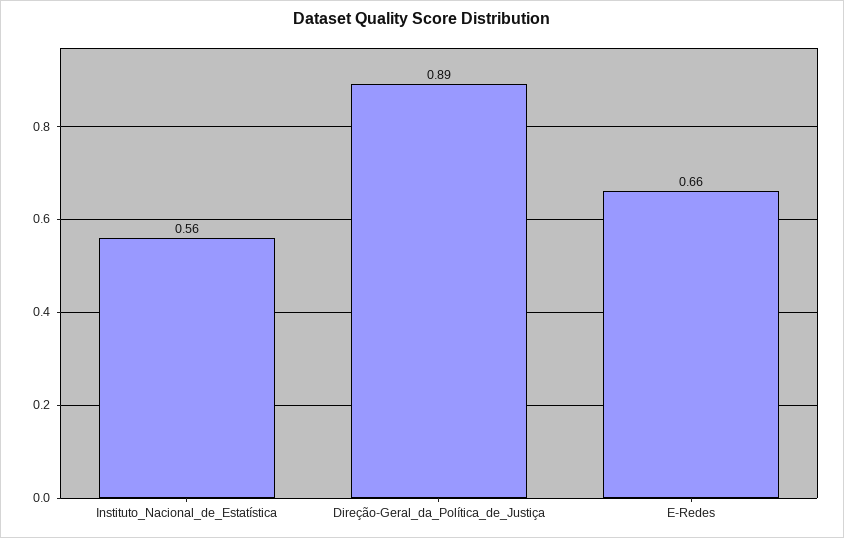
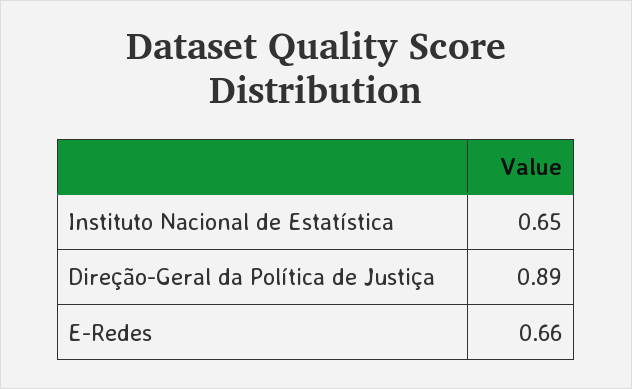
  {
-   "Instituto_Nacional_de_Estatística": 0.56,
+   "Instituto_Nacional_de_Estatística": 0.65,
    "Direção-Geral_da_Política_de_Justiça": 0.89,
    "E-Redes": 0.66
  }

